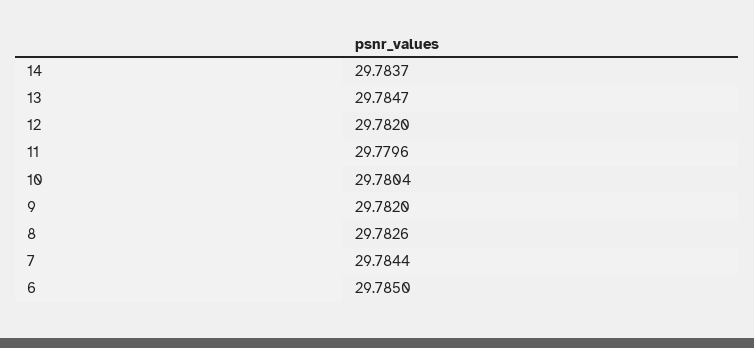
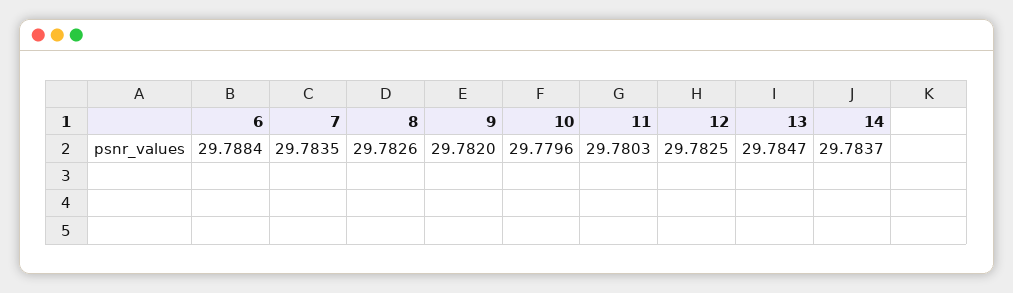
  {
    "14": 29.7837,
    "13": 29.7847,
-   "12": 29.782,
+   "12": 29.7825,
-   "11": 29.7796,
+   "11": 29.7803,
-   "10": 29.7804,
+   "10": 29.7796,
    "9": 29.782,
    "8": 29.7826,
-   "7": 29.7844,
+   "7": 29.7835,
-   "6": 29.785
+   "6": 29.7884
  }

